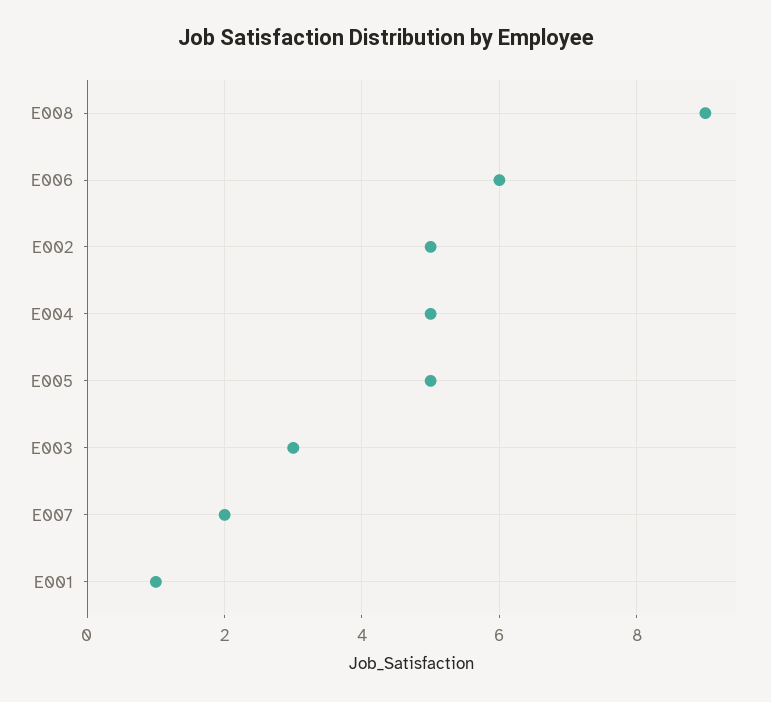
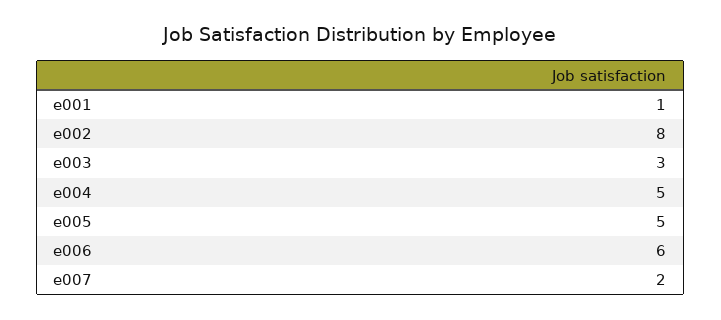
  {
-   "E008": 9,
    "E006": 6,
-   "E002": 5,
+   "E002": 8,
    "E004": 5,
    "E005": 5,
    "E003": 3,
    "E007": 2,
    "E001": 1
  }

